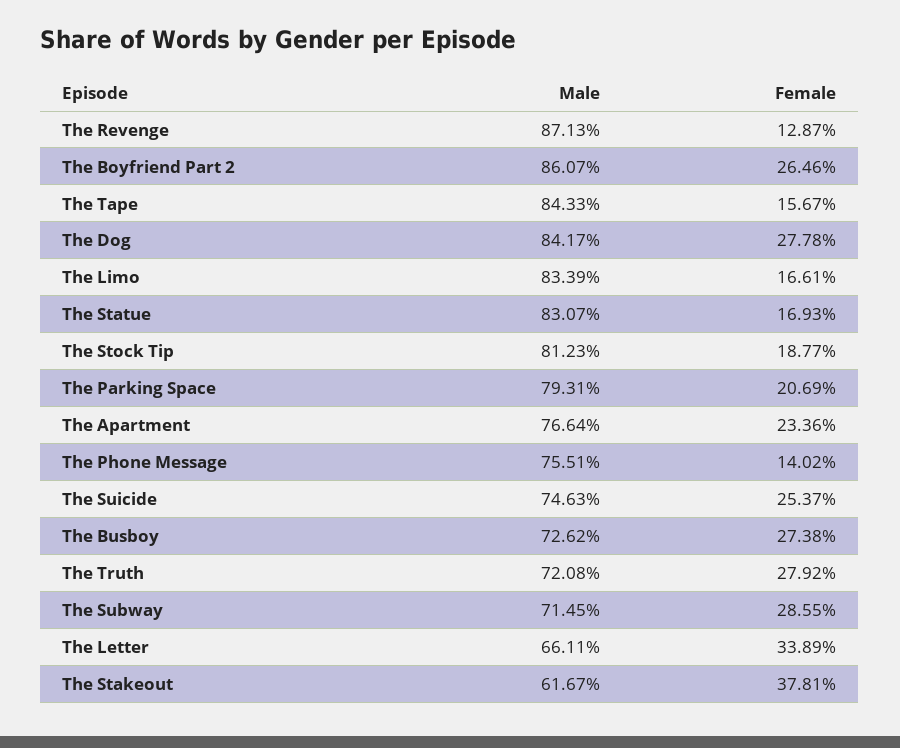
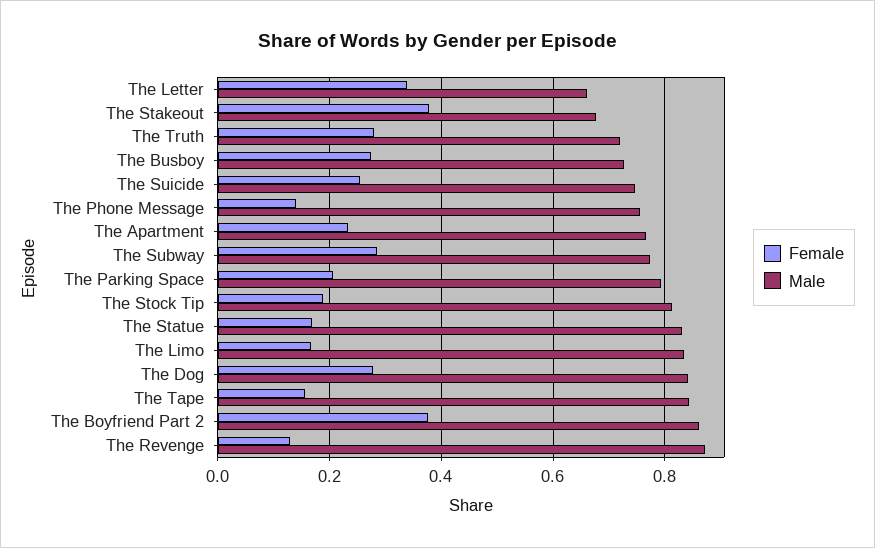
  {
    "Male": {
      "The Revenge": 0.8713,
      "The Boyfriend Part 2": 0.8607,
      "The Tape": 0.8433,
      "The Dog": 0.8417,
      "The Limo": 0.8339,
      "The Statue": 0.8307,
      "The Stock Tip": 0.8123,
      "The Parking Space": 0.7931,
      "The Apartment": 0.7664,
      "The Phone Message": 0.7551,
      "The Suicide": 0.7463,
      "The Busboy": 0.7262,
      "The Truth": 0.7208,
-     "The Subway": 0.7145,
+     "The Subway": 0.78,
      "The Letter": 0.6611,
-     "The Stakeout": 0.6167
+     "The Stakeout": 0.68
    },
    "Female": {
      "The Revenge": 0.1287,
-     "The Boyfriend Part 2": 0.2646,
+     "The Boyfriend Part 2": 0.38,
      "The Tape": 0.1567,
      "The Dog": 0.2778,
      "The Limo": 0.1661,
      "The Statue": 0.1693,
      "The Stock Tip": 0.1877,
      "The Parking Space": 0.2069,
      "The Apartment": 0.2336,
      "The Phone Message": 0.1402,
      "The Suicide": 0.2537,
      "The Busboy": 0.2738,
      "The Truth": 0.2792,
      "The Subway": 0.2855,
      "The Letter": 0.3389,
      "The Stakeout": 0.3781
    }
  }

